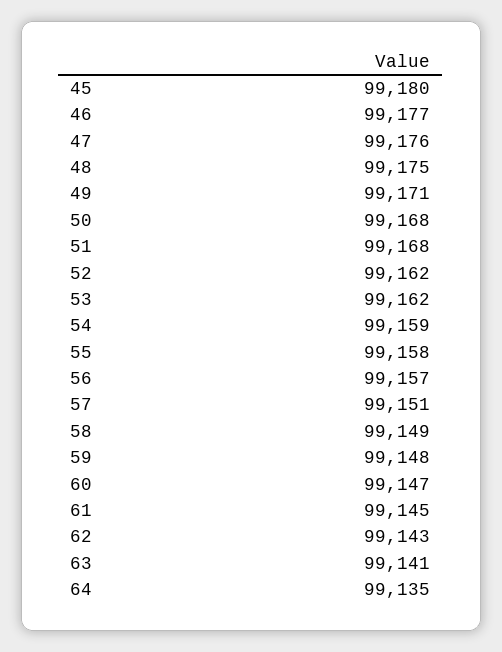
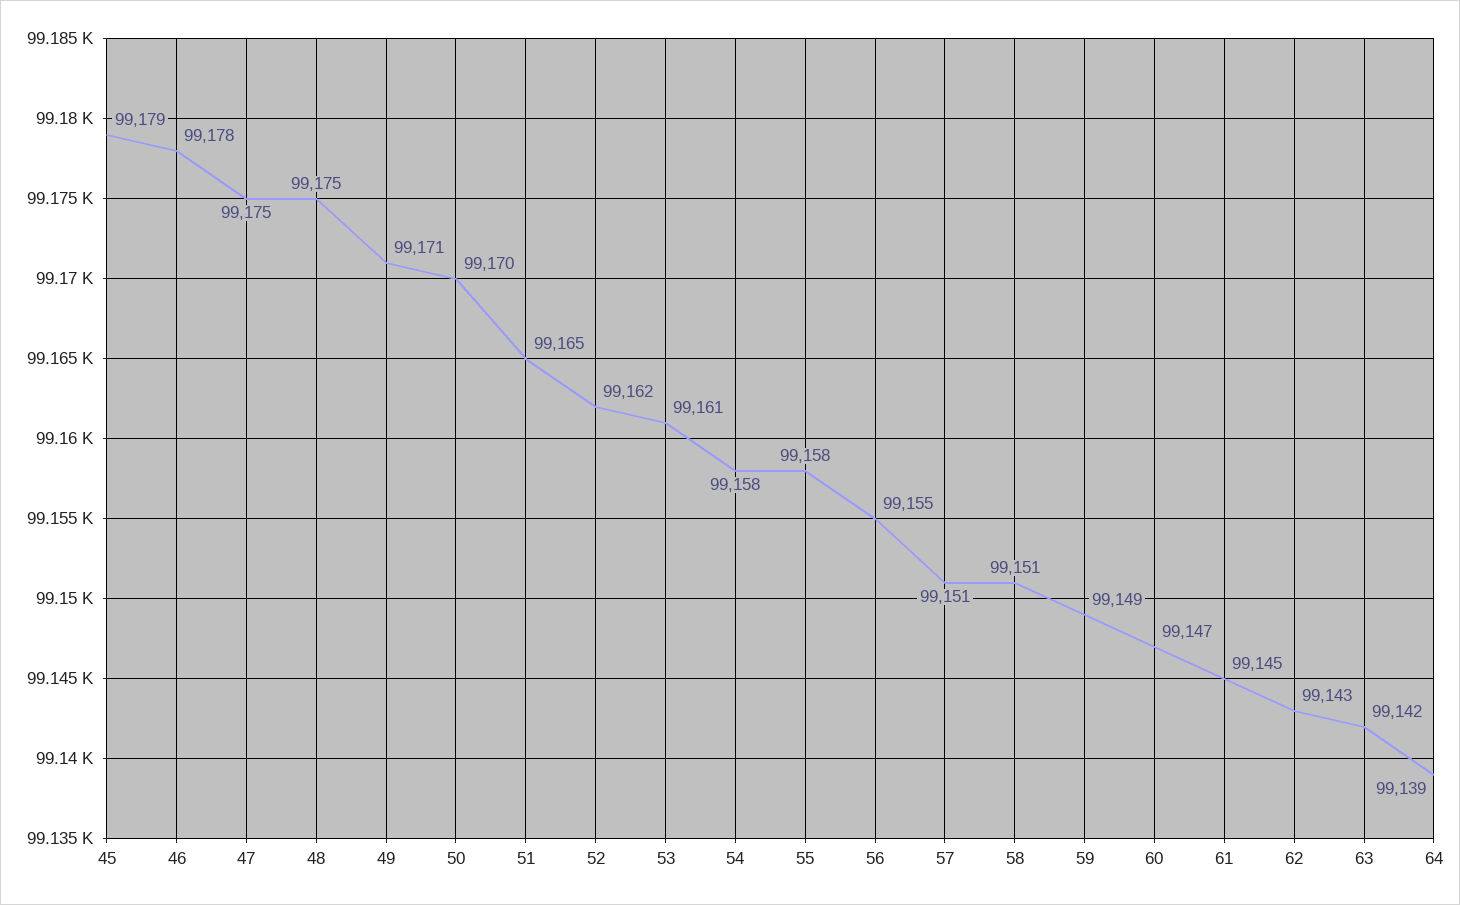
  {
-   "45": 99180,
+   "45": 99179,
-   "46": 99177,
+   "46": 99178,
-   "47": 99176,
+   "47": 99175,
    "48": 99175,
    "49": 99171,
-   "50": 99168,
+   "50": 99170,
-   "51": 99168,
+   "51": 99165,
    "52": 99162,
-   "53": 99162,
+   "53": 99161,
-   "54": 99159,
+   "54": 99158,
    "55": 99158,
-   "56": 99157,
+   "56": 99155,
    "57": 99151,
-   "58": 99149,
+   "58": 99151,
-   "59": 99148,
+   "59": 99149,
    "60": 99147,
    "61": 99145,
    "62": 99143,
-   "63": 99141,
+   "63": 99142,
-   "64": 99135
+   "64": 99139
  }

